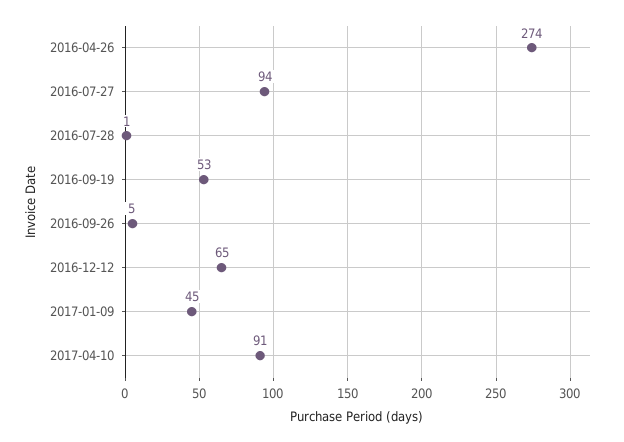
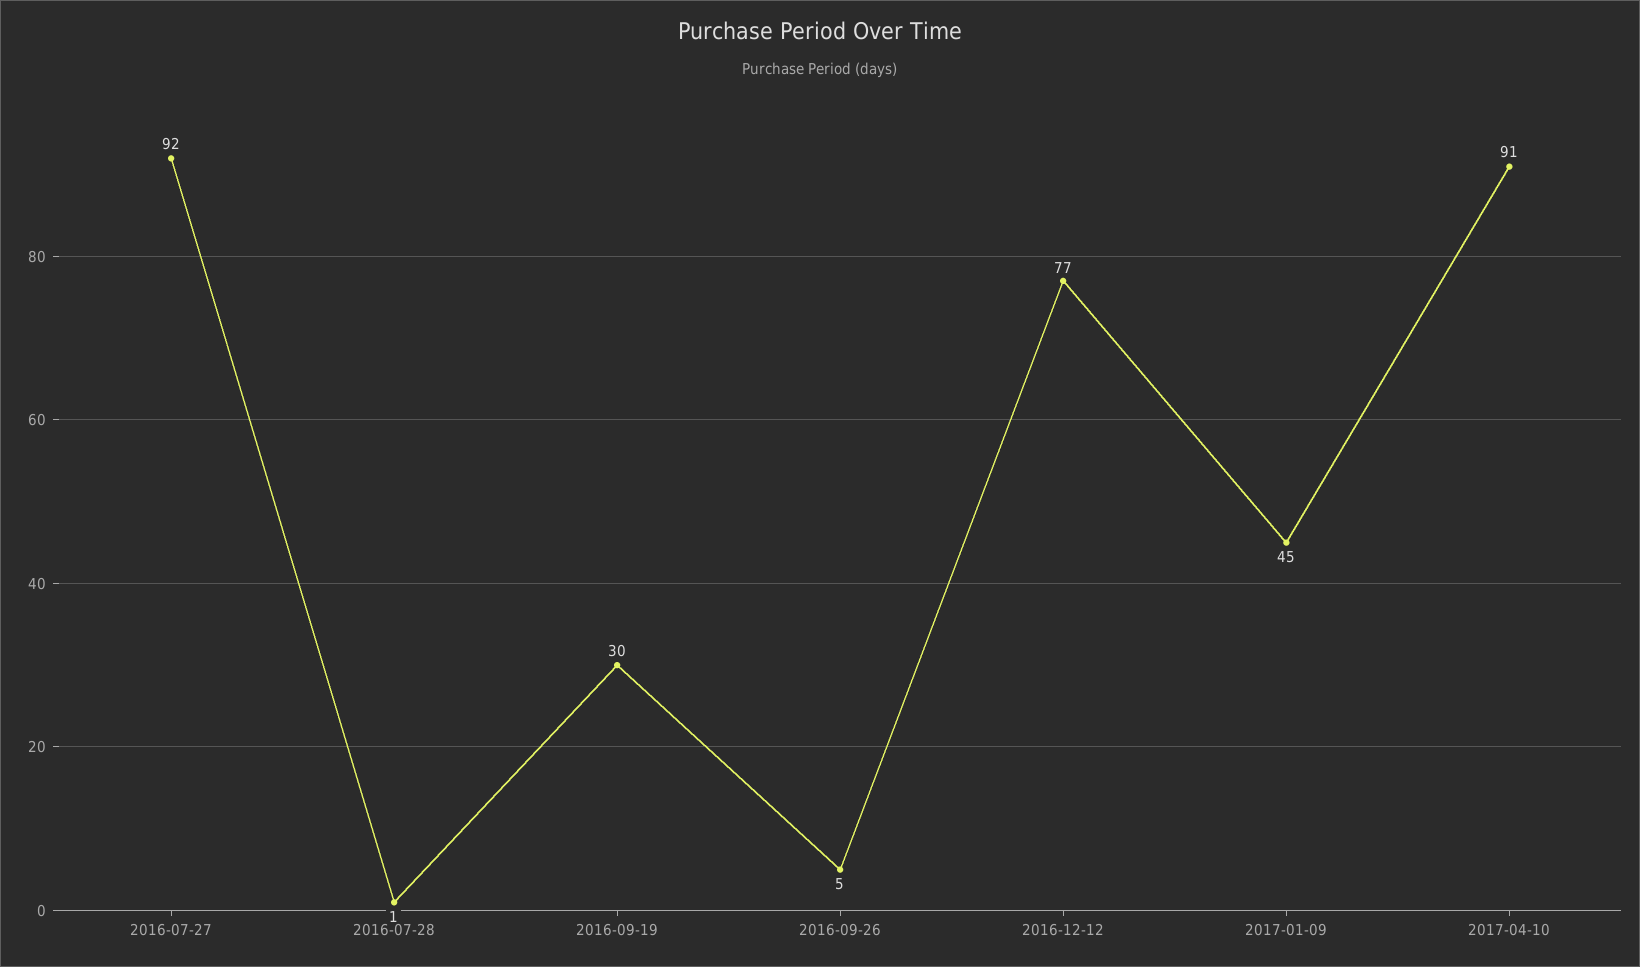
  {
-   "2016-04-26": 274,
-   "2016-07-27": 94,
+   "2016-07-27": 92,
    "2016-07-28": 1,
-   "2016-09-19": 53,
+   "2016-09-19": 30,
    "2016-09-26": 5,
-   "2016-12-12": 65,
+   "2016-12-12": 77,
    "2017-01-09": 45,
    "2017-04-10": 91
  }

